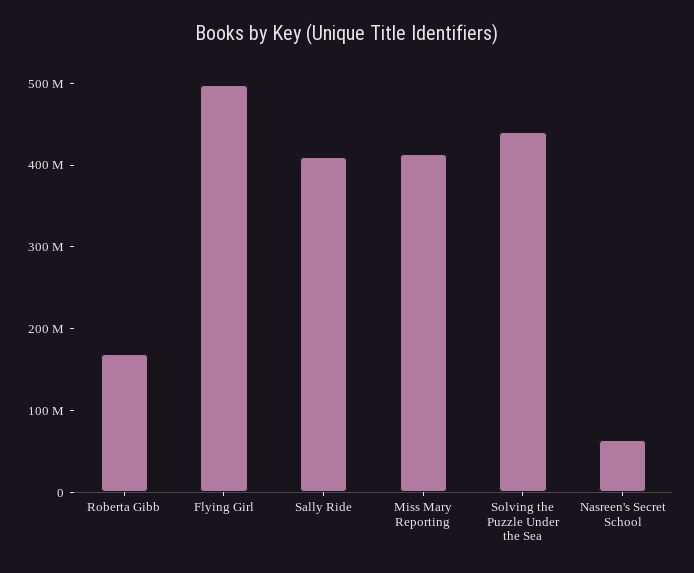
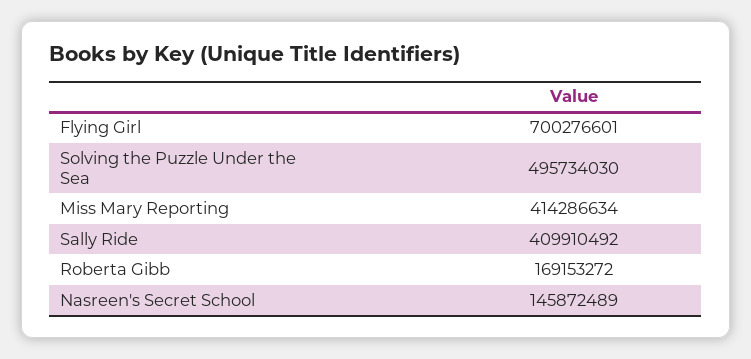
  {
    "Roberta Gibb": 169153272,
-   "Flying Girl": 500000000,
+   "Flying Girl": 700276601,
    "Sally Ride": 409910492,
    "Miss Mary Reporting": 414286634,
-   "Solving the Puzzle Under the Sea": 440000000,
+   "Solving the Puzzle Under the Sea": 495734030,
-   "Nasreen's Secret School": 60000000
+   "Nasreen's Secret School": 145872489
  }

